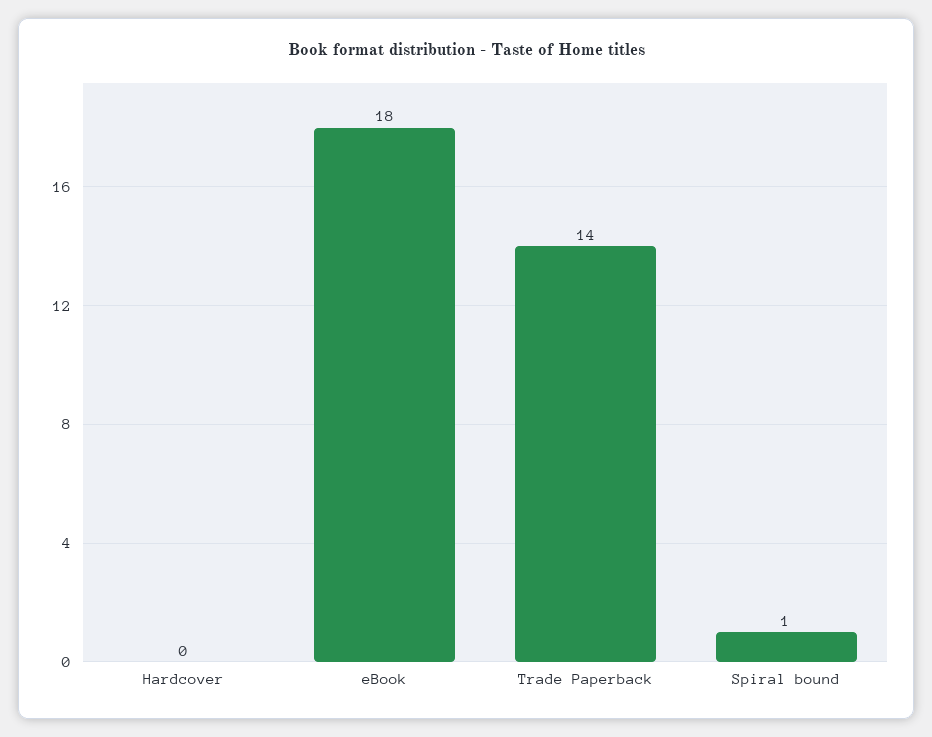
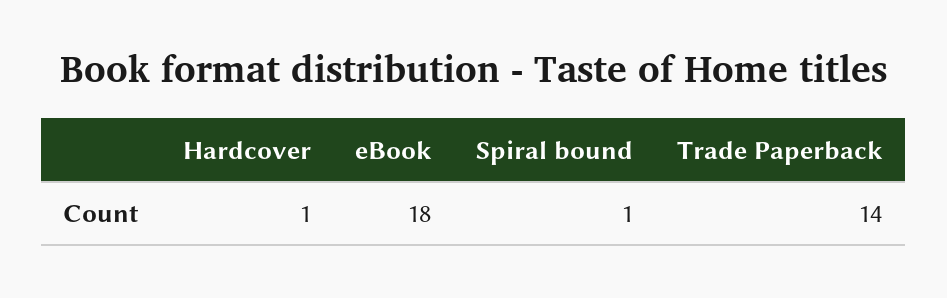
  {
-   "Hardcover": 0,
+   "Hardcover": 1,
    "eBook": 18,
    "Trade Paperback": 14,
    "Spiral bound": 1
  }

